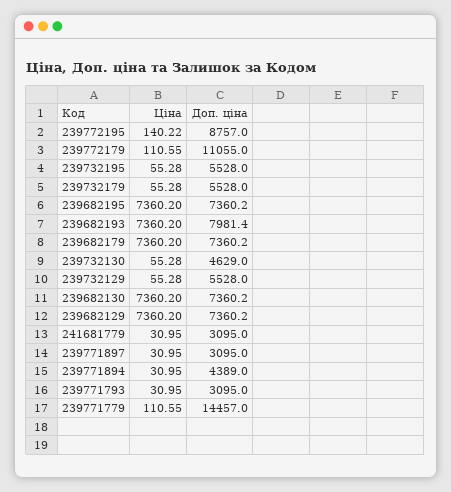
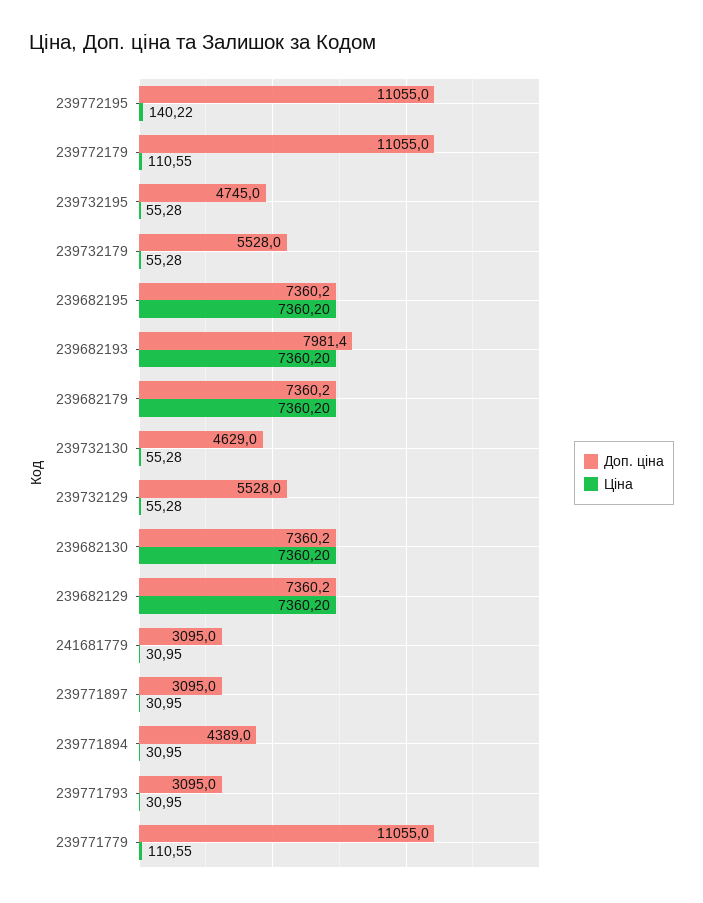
  {
    "Ціна": {
      "239772195": 140.22,
      "239772179": 110.55,
      "239732195": 55.28,
      "239732179": 55.28,
      "239682195": 7360.2,
      "239682193": 7360.2,
      "239682179": 7360.2,
      "239732130": 55.28,
      "239732129": 55.28,
      "239682130": 7360.2,
      "239682129": 7360.2,
      "241681779": 30.95,
      "239771897": 30.95,
      "239771894": 30.95,
      "239771793": 30.95,
      "239771779": 110.55
    },
    "Доп. ціна": {
-     "239772195": 8757,
+     "239772195": 11055,
      "239772179": 11055,
-     "239732195": 5528,
+     "239732195": 4745,
      "239732179": 5528,
      "239682195": 7360.2,
      "239682193": 7981.4,
      "239682179": 7360.2,
      "239732130": 4629,
      "239732129": 5528,
      "239682130": 7360.2,
      "239682129": 7360.2,
      "241681779": 3095,
      "239771897": 3095,
      "239771894": 4389,
      "239771793": 3095,
-     "239771779": 14457
+     "239771779": 11055
    }
  }

